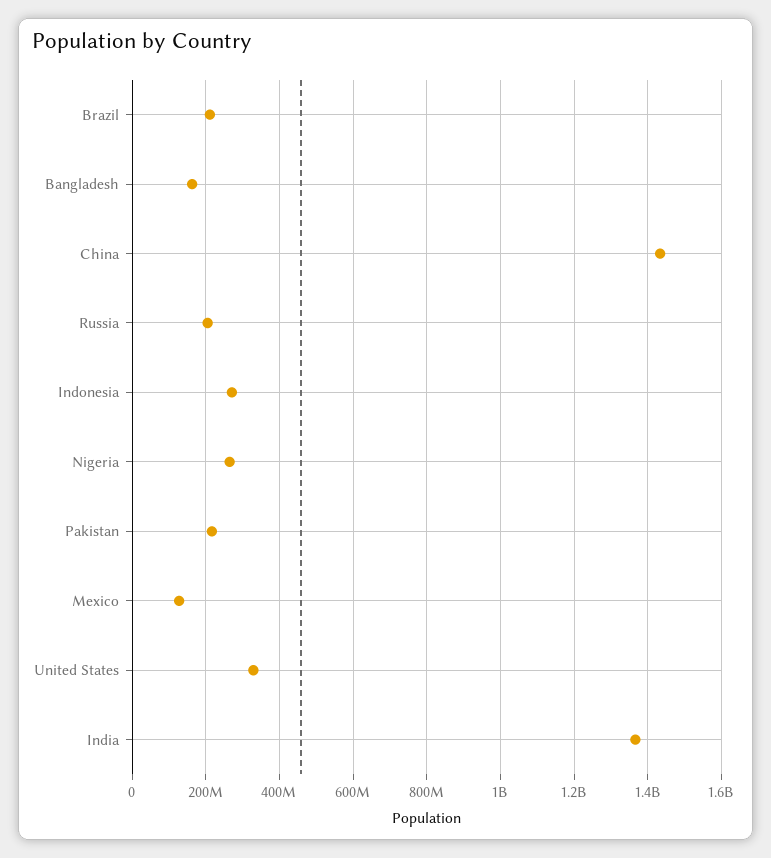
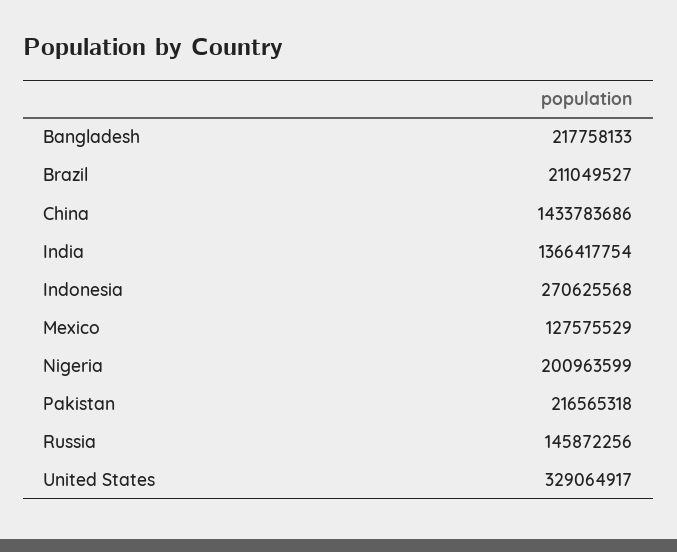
  {
    "Brazil": 211049527,
-   "Bangladesh": 160000000,
+   "Bangladesh": 217758133,
    "China": 1433783686,
-   "Russia": 200000000,
+   "Russia": 145872256,
    "Indonesia": 270625568,
-   "Nigeria": 260000000,
+   "Nigeria": 200963599,
    "Pakistan": 216565318,
    "Mexico": 127575529,
    "United States": 329064917,
    "India": 1366417754
  }

